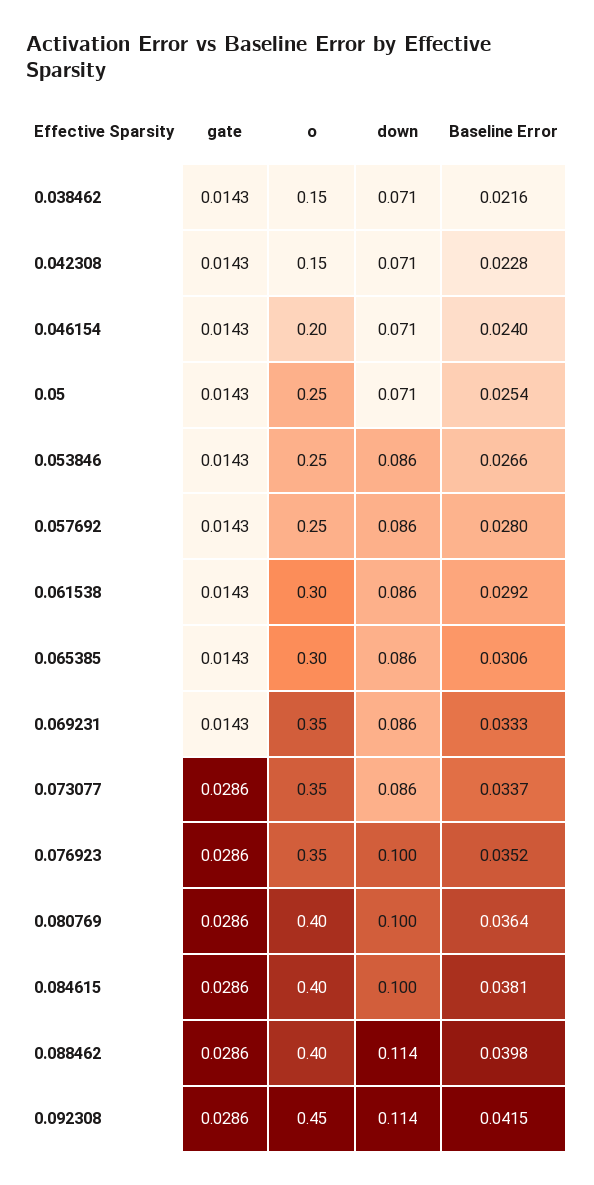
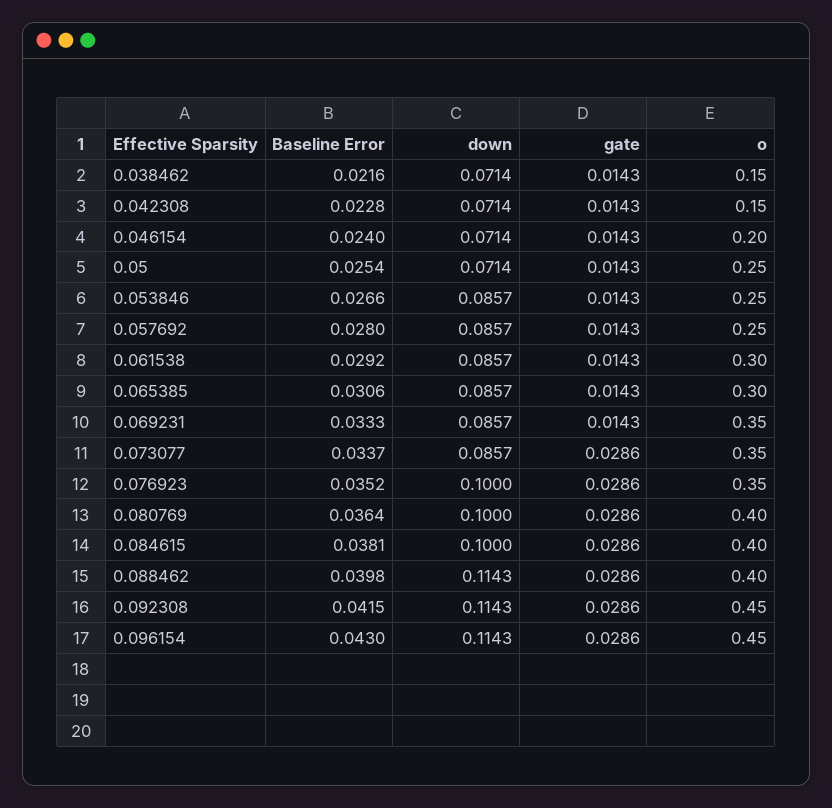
  {
    "gate": {
      "0.038462": 0.0143,
      "0.042308": 0.0143,
      "0.046154": 0.0143,
      "0.05": 0.0143,
      "0.053846": 0.0143,
      "0.057692": 0.0143,
      "0.061538": 0.0143,
      "0.065385": 0.0143,
      "0.069231": 0.0143,
      "0.073077": 0.0286,
      "0.076923": 0.0286,
      "0.080769": 0.0286,
      "0.084615": 0.0286,
      "0.088462": 0.0286,
-     "0.092308": 0.0286
+     "0.092308": 0.0286,
+     "0.096154": 0.0286
    },
    "o": {
      "0.038462": 0.15,
      "0.042308": 0.15,
      "0.046154": 0.2,
      "0.05": 0.25,
      "0.053846": 0.25,
      "0.057692": 0.25,
      "0.061538": 0.3,
      "0.065385": 0.3,
      "0.069231": 0.35,
      "0.073077": 0.35,
      "0.076923": 0.35,
      "0.080769": 0.4,
      "0.084615": 0.4,
      "0.088462": 0.4,
-     "0.092308": 0.45
+     "0.092308": 0.45,
+     "0.096154": 0.45
    },
    "down": {
      "0.038462": 0.0714,
      "0.042308": 0.0714,
      "0.046154": 0.0714,
      "0.05": 0.0714,
      "0.053846": 0.0857,
      "0.057692": 0.0857,
      "0.061538": 0.0857,
      "0.065385": 0.0857,
      "0.069231": 0.0857,
      "0.073077": 0.0857,
      "0.076923": 0.1,
      "0.080769": 0.1,
      "0.084615": 0.1,
      "0.088462": 0.1143,
-     "0.092308": 0.1143
+     "0.092308": 0.1143,
+     "0.096154": 0.1143
    },
    "Baseline Error": {
      "0.038462": 0.0216,
      "0.042308": 0.0228,
      "0.046154": 0.024,
      "0.05": 0.0254,
      "0.053846": 0.0266,
      "0.057692": 0.028,
      "0.061538": 0.0292,
      "0.065385": 0.0306,
      "0.069231": 0.0333,
      "0.073077": 0.0337,
      "0.076923": 0.0352,
      "0.080769": 0.0364,
      "0.084615": 0.0381,
      "0.088462": 0.0398,
-     "0.092308": 0.0415
+     "0.092308": 0.0415,
+     "0.096154": 0.043
    }
  }

